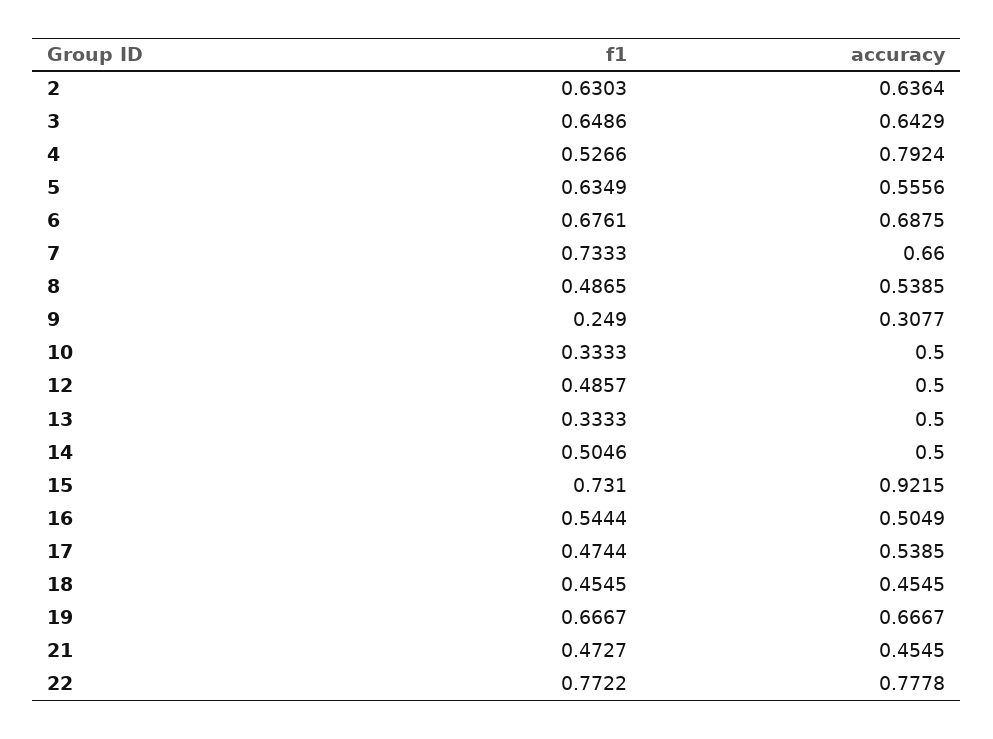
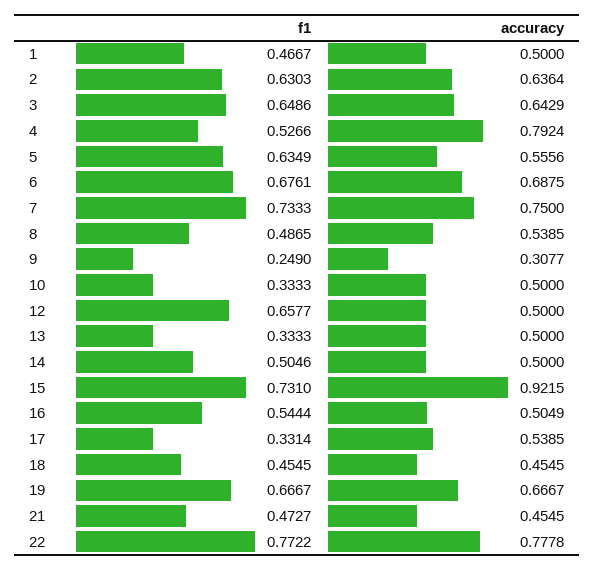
  {
    "f1": {
      "2": 0.6303,
      "3": 0.6486,
      "4": 0.5266,
      "5": 0.6349,
      "6": 0.6761,
      "7": 0.7333,
      "8": 0.4865,
      "9": 0.249,
      "10": 0.3333,
-     "12": 0.4857,
+     "12": 0.6577,
      "13": 0.3333,
      "14": 0.5046,
      "15": 0.731,
      "16": 0.5444,
-     "17": 0.4744,
+     "17": 0.3314,
      "18": 0.4545,
      "19": 0.6667,
      "21": 0.4727,
-     "22": 0.7722
+     "22": 0.7722,
+     "1": 0.4667
    },
    "accuracy": {
      "2": 0.6364,
      "3": 0.6429,
      "4": 0.7924,
      "5": 0.5556,
      "6": 0.6875,
-     "7": 0.66,
+     "7": 0.75,
      "8": 0.5385,
      "9": 0.3077,
      "10": 0.5,
      "12": 0.5,
      "13": 0.5,
      "14": 0.5,
      "15": 0.9215,
      "16": 0.5049,
      "17": 0.5385,
      "18": 0.4545,
      "19": 0.6667,
      "21": 0.4545,
-     "22": 0.7778
+     "22": 0.7778,
+     "1": 0.5
    }
  }

